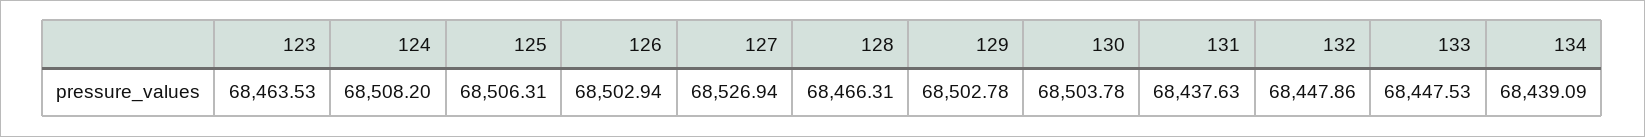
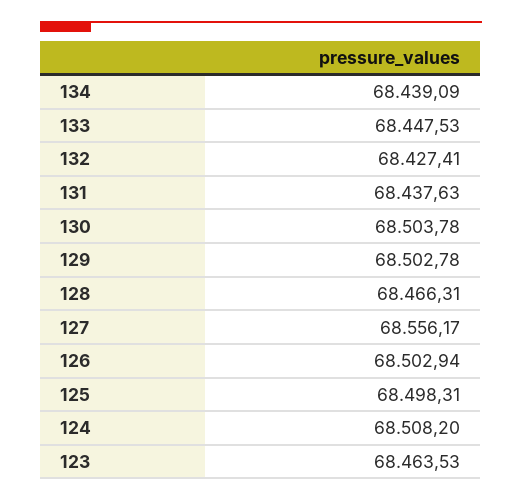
  {
    "123": 68463.53,
    "124": 68508.2,
-   "125": 68506.31,
+   "125": 68498.31,
    "126": 68502.94,
-   "127": 68526.94,
+   "127": 68556.17,
    "128": 68466.31,
    "129": 68502.78,
    "130": 68503.78,
    "131": 68437.63,
-   "132": 68447.86,
+   "132": 68427.41,
    "133": 68447.53,
    "134": 68439.09
  }

